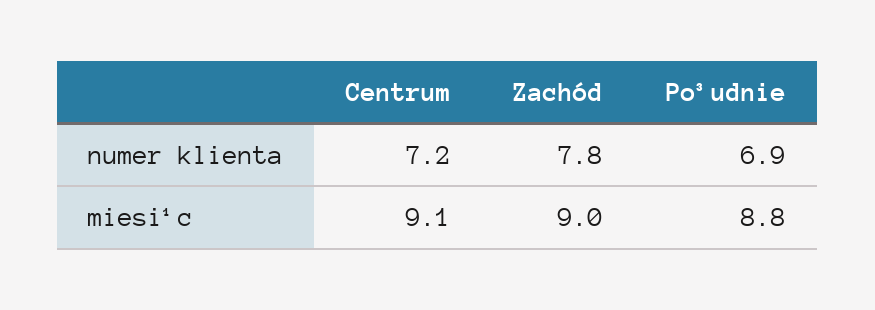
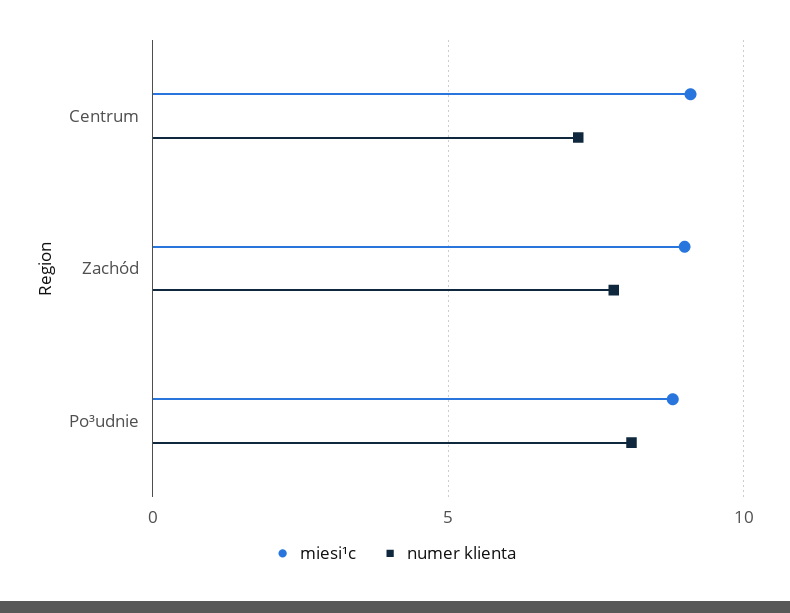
  {
    "numer klienta": {
      "Centrum": 7.2,
      "Zachód": 7.8,
-     "Po³udnie": 6.9
+     "Po³udnie": 8
    },
    "miesi¹c": {
      "Centrum": 9.1,
      "Zachód": 9,
      "Po³udnie": 8.8
    }
  }

